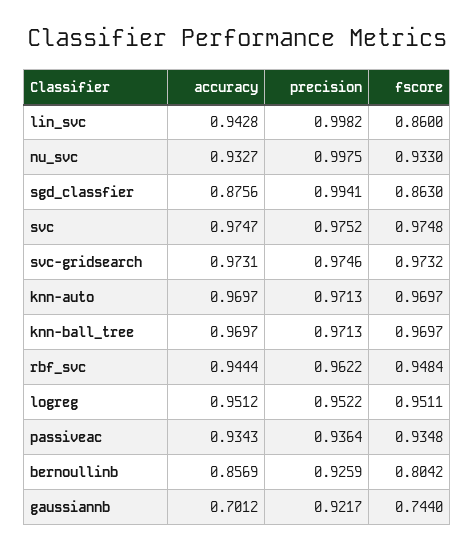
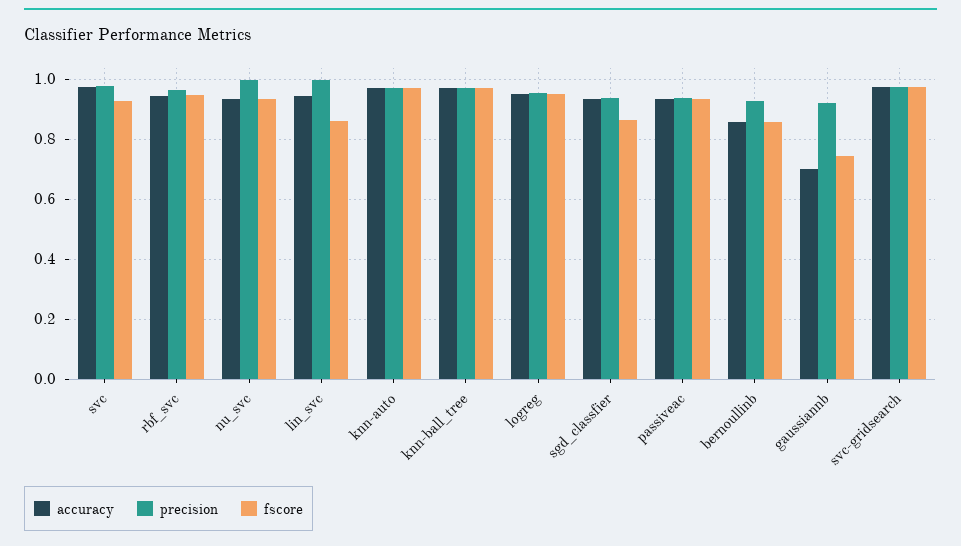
  {
    "accuracy": {
      "lin_svc": 0.9428,
      "nu_svc": 0.9327,
-     "sgd_classfier": 0.8756,
+     "sgd_classfier": 0.94,
      "svc": 0.9747,
      "svc-gridsearch": 0.9731,
      "knn-auto": 0.9697,
      "knn-ball_tree": 0.9697,
      "rbf_svc": 0.9444,
      "logreg": 0.9512,
      "passiveac": 0.9343,
      "bernoullinb": 0.8569,
      "gaussiannb": 0.7012
    },
    "precision": {
      "lin_svc": 0.9982,
      "nu_svc": 0.9975,
-     "sgd_classfier": 0.9941,
+     "sgd_classfier": 0.94,
      "svc": 0.9752,
      "svc-gridsearch": 0.9746,
      "knn-auto": 0.9713,
      "knn-ball_tree": 0.9713,
      "rbf_svc": 0.9622,
      "logreg": 0.9522,
      "passiveac": 0.9364,
      "bernoullinb": 0.9259,
      "gaussiannb": 0.9217
    },
    "fscore": {
      "lin_svc": 0.86,
      "nu_svc": 0.933,
      "sgd_classfier": 0.863,
-     "svc": 0.9748,
+     "svc": 0.92,
      "svc-gridsearch": 0.9732,
      "knn-auto": 0.9697,
      "knn-ball_tree": 0.9697,
      "rbf_svc": 0.9484,
      "logreg": 0.9511,
      "passiveac": 0.9348,
-     "bernoullinb": 0.8042,
+     "bernoullinb": 0.86,
      "gaussiannb": 0.744
    }
  }

